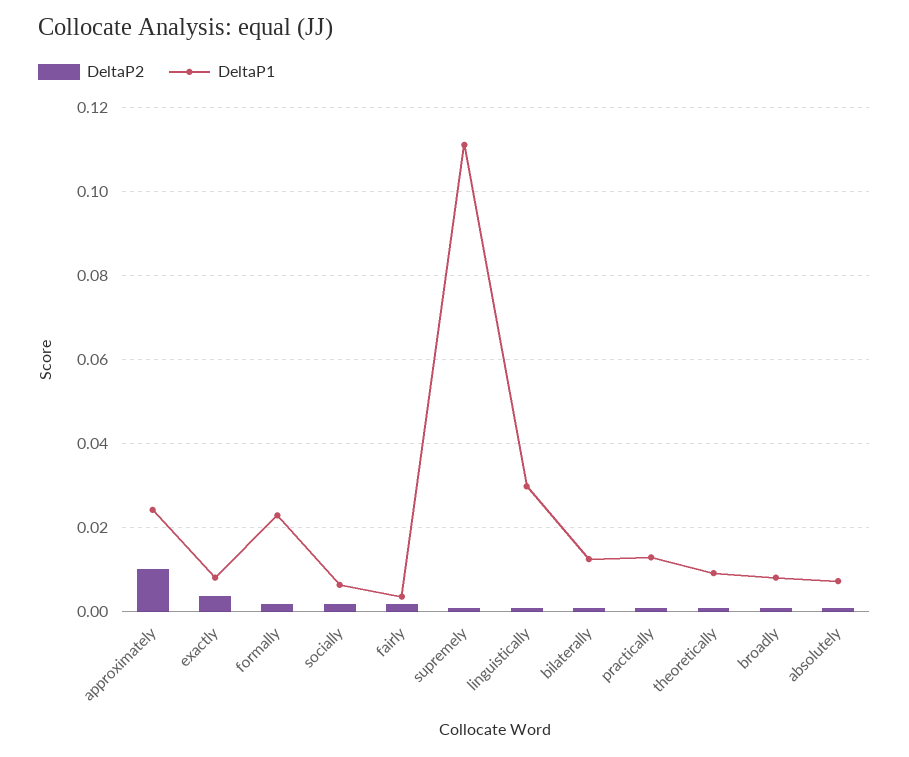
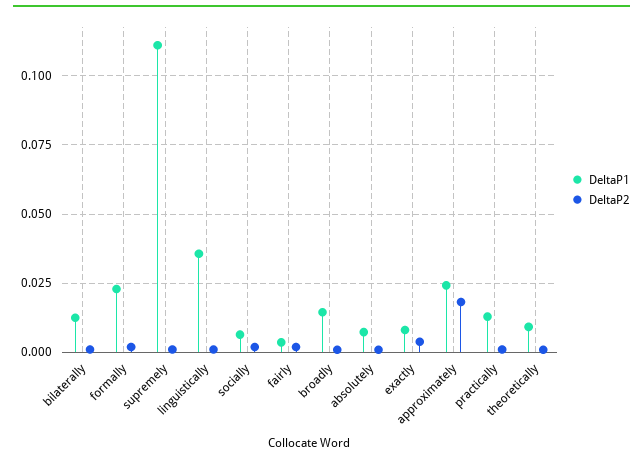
  {
    "DeltaP2": {
-     "approximately": 0.01,
+     "approximately": 0.0175,
      "exactly": 0.004,
      "formally": 0.002,
      "socially": 0.002,
      "fairly": 0.002,
      "supremely": 0.002,
      "linguistically": 0.002,
      "bilaterally": 0.002,
      "practically": 0.002,
      "theoretically": 0,
      "broadly": 0,
      "absolutely": 0
    },
    "DeltaP1": {
      "approximately": 0.024,
      "exactly": 0.008,
      "formally": 0.022,
      "socially": 0.006,
      "fairly": 0.004,
      "supremely": 0.112,
-     "linguistically": 0.03,
+     "linguistically": 0.035,
      "bilaterally": 0.012,
      "practically": 0.012,
      "theoretically": 0.01,
-     "broadly": 0.008,
+     "broadly": 0.015,
      "absolutely": 0.008
    }
  }

